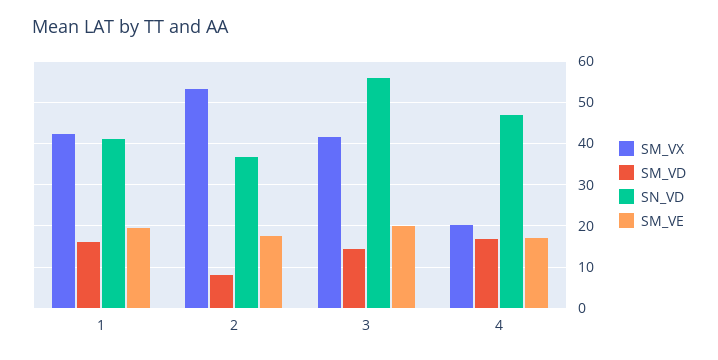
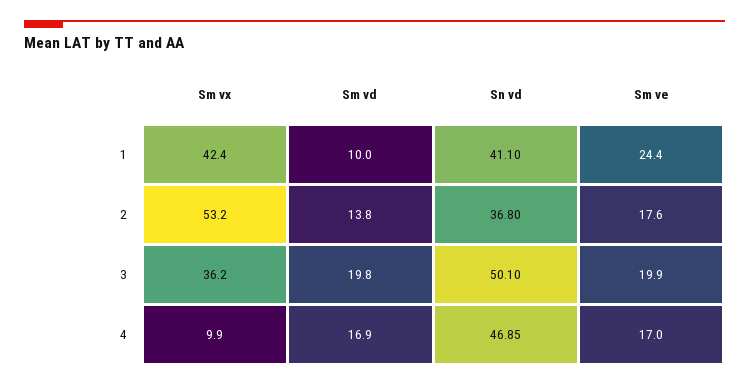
  {
    "SM_VX": {
      "1": 42.4,
      "2": 53.2,
-     "3": 42,
+     "3": 36.2,
-     "4": 20
+     "4": 9.9
    },
    "SM_VD": {
-     "1": 16,
+     "1": 10,
-     "2": 8,
+     "2": 13.8,
-     "3": 14,
+     "3": 19.8,
      "4": 16.9
    },
    "SN_VD": {
      "1": 41.1,
      "2": 36.8,
-     "3": 56,
+     "3": 50.1,
      "4": 46.85
    },
    "SM_VE": {
-     "1": 20,
+     "1": 24.4,
      "2": 17.6,
      "3": 19.9,
      "4": 17
    }
  }

